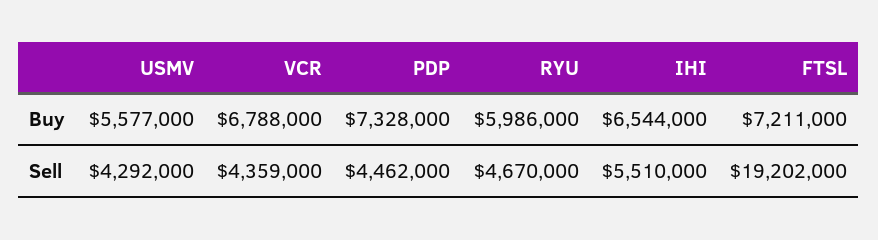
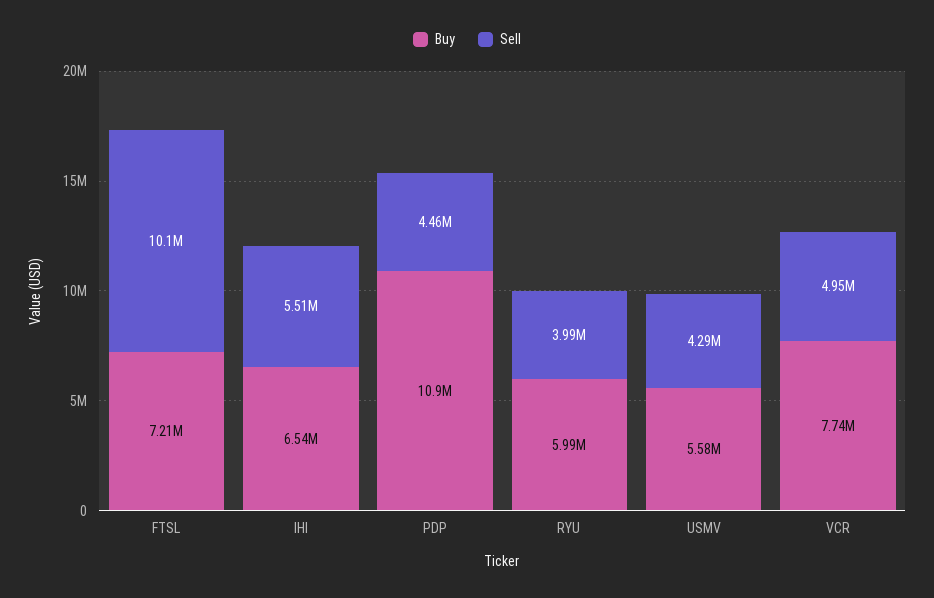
  {
    "Buy": {
      "USMV": 5577000,
-     "VCR": 6788000,
+     "VCR": 7740000,
-     "PDP": 7328000,
+     "PDP": 10900000,
      "RYU": 5986000,
      "IHI": 6544000,
      "FTSL": 7211000
    },
    "Sell": {
      "USMV": 4292000,
-     "VCR": 4359000,
+     "VCR": 4950000,
      "PDP": 4462000,
-     "RYU": 4670000,
+     "RYU": 3990000,
      "IHI": 5510000,
-     "FTSL": 19202000
+     "FTSL": 10100000
    }
  }

